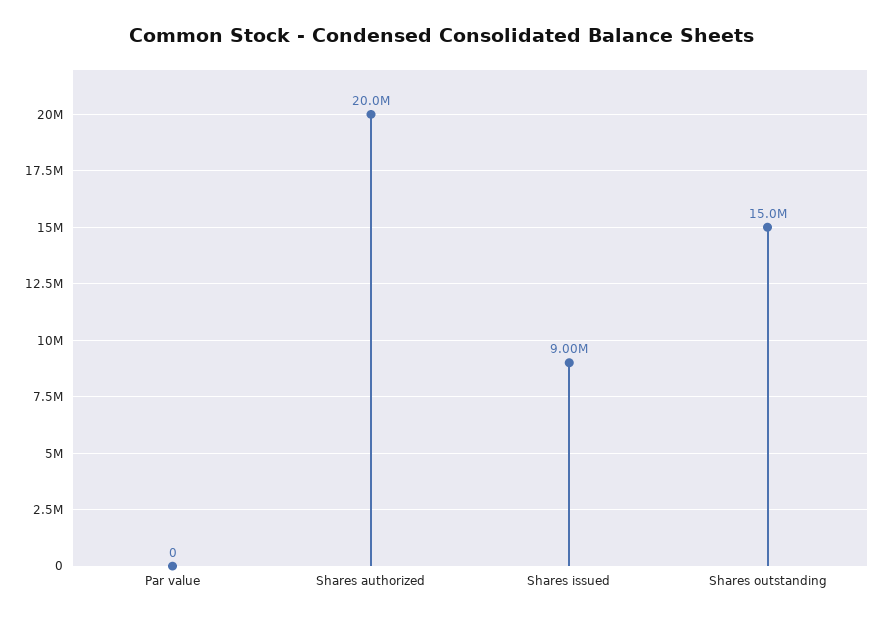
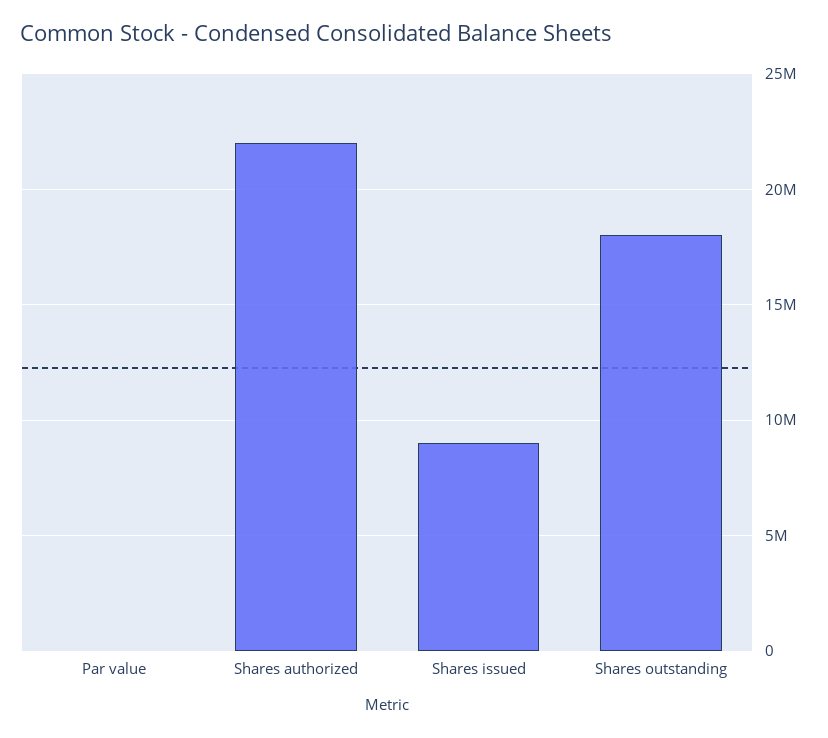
  {
    "Par value": 0,
-   "Shares authorized": 20000000,
+   "Shares authorized": 22000000,
    "Shares issued": 9000000,
-   "Shares outstanding": 15000000
+   "Shares outstanding": 18000000
  }

